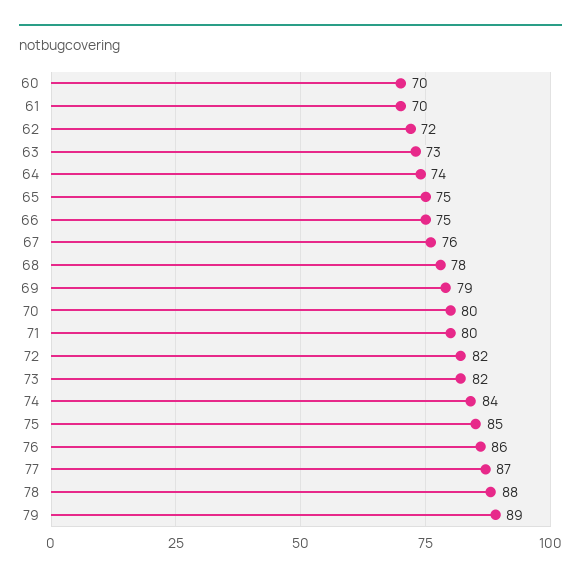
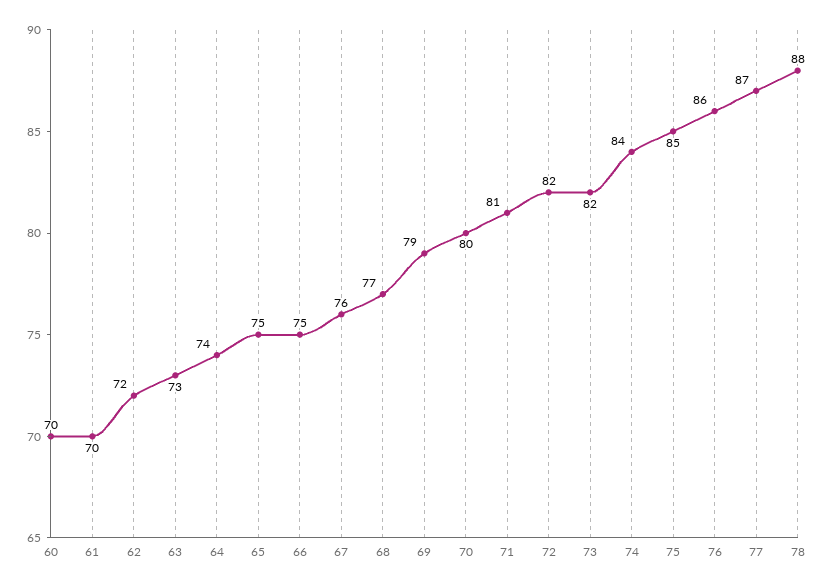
  {
    "60": 70,
    "61": 70,
    "62": 72,
    "63": 73,
    "64": 74,
    "65": 75,
    "66": 75,
    "67": 76,
-   "68": 78,
+   "68": 77,
    "69": 79,
    "70": 80,
-   "71": 80,
+   "71": 81,
    "72": 82,
    "73": 82,
    "74": 84,
    "75": 85,
    "76": 86,
    "77": 87,
-   "78": 88,
+   "78": 88
-   "79": 89
  }

